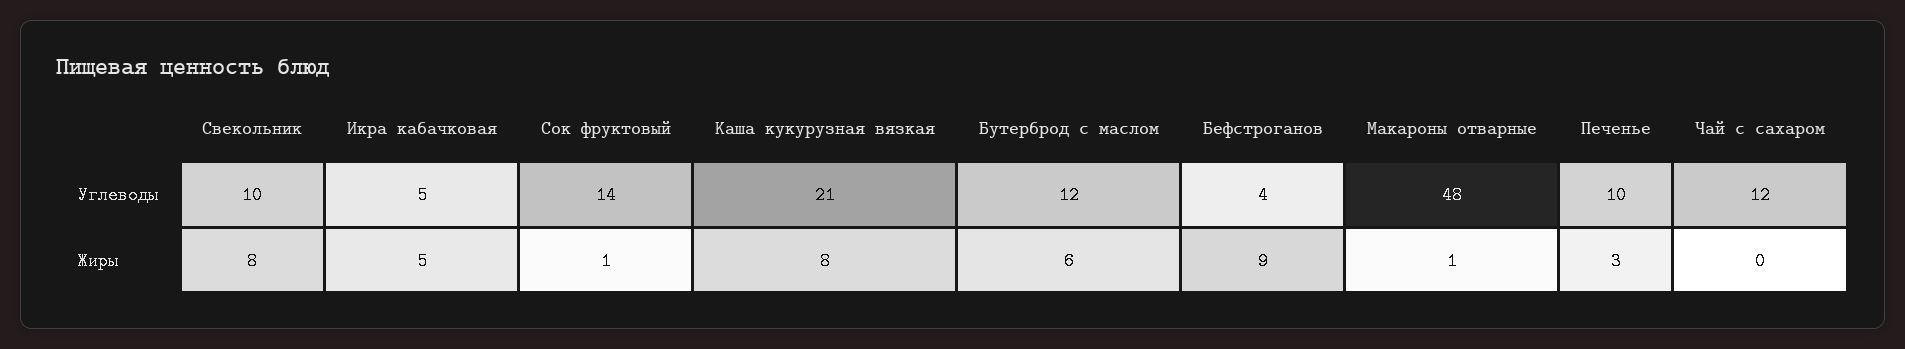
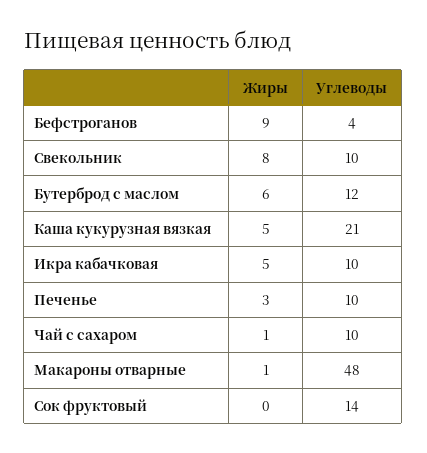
  {
    "Свекольник": {
      "Углеводы": 10,
      "Жиры": 8
    },
    "Икра кабачковая": {
-     "Углеводы": 5,
+     "Углеводы": 10,
      "Жиры": 5
    },
    "Сок фруктовый": {
      "Углеводы": 14,
-     "Жиры": 1
+     "Жиры": 0
    },
    "Каша кукурузная вязкая": {
      "Углеводы": 21,
-     "Жиры": 8
+     "Жиры": 5
    },
    "Бутерброд с маслом": {
      "Углеводы": 12,
      "Жиры": 6
    },
    "Бефстроганов": {
      "Углеводы": 4,
      "Жиры": 9
    },
    "Макароны отварные": {
      "Углеводы": 48,
      "Жиры": 1
    },
    "Печенье": {
      "Углеводы": 10,
      "Жиры": 3
    },
    "Чай с сахаром": {
-     "Углеводы": 12,
+     "Углеводы": 10,
-     "Жиры": 0
+     "Жиры": 1
    }
  }

